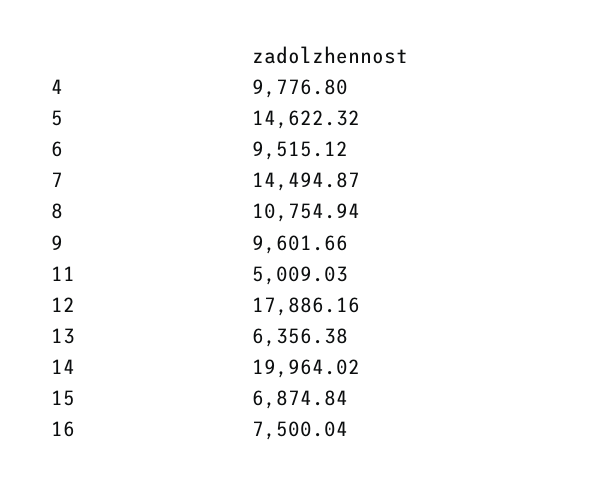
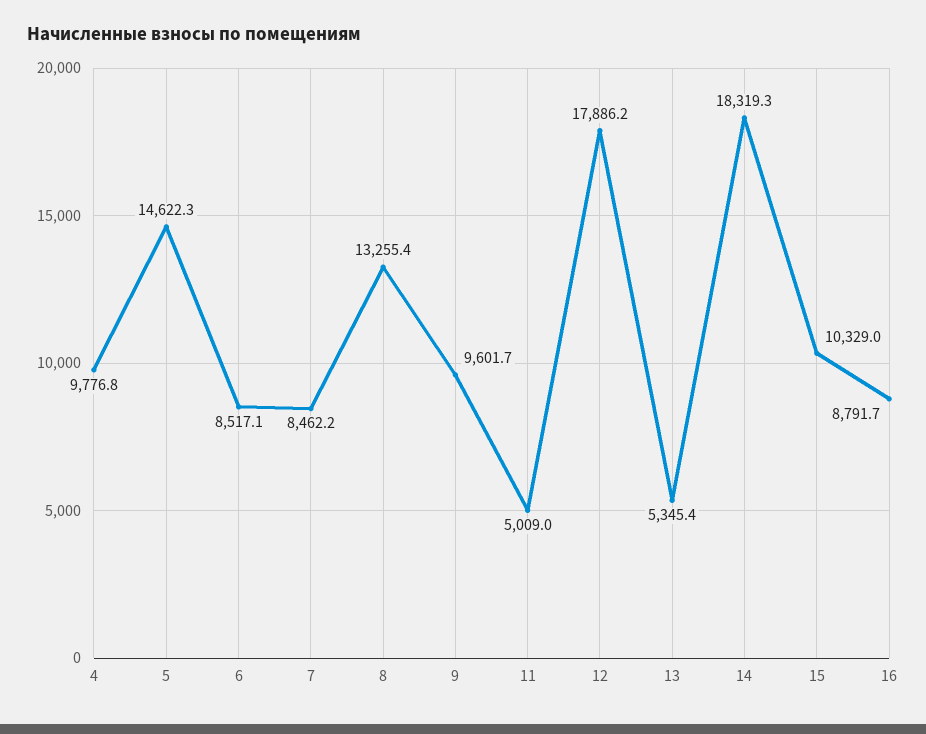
  {
    "4": 9776.8,
    "5": 14622.32,
-   "6": 9515.12,
+   "6": 8517.1,
-   "7": 14494.87,
+   "7": 8462.2,
-   "8": 10754.94,
+   "8": 13255.4,
    "9": 9601.66,
    "11": 5009.03,
    "12": 17886.16,
-   "13": 6356.38,
+   "13": 5345.4,
-   "14": 19964.02,
+   "14": 18319.3,
-   "15": 6874.84,
+   "15": 10329,
-   "16": 7500.04
+   "16": 8791.7
  }

